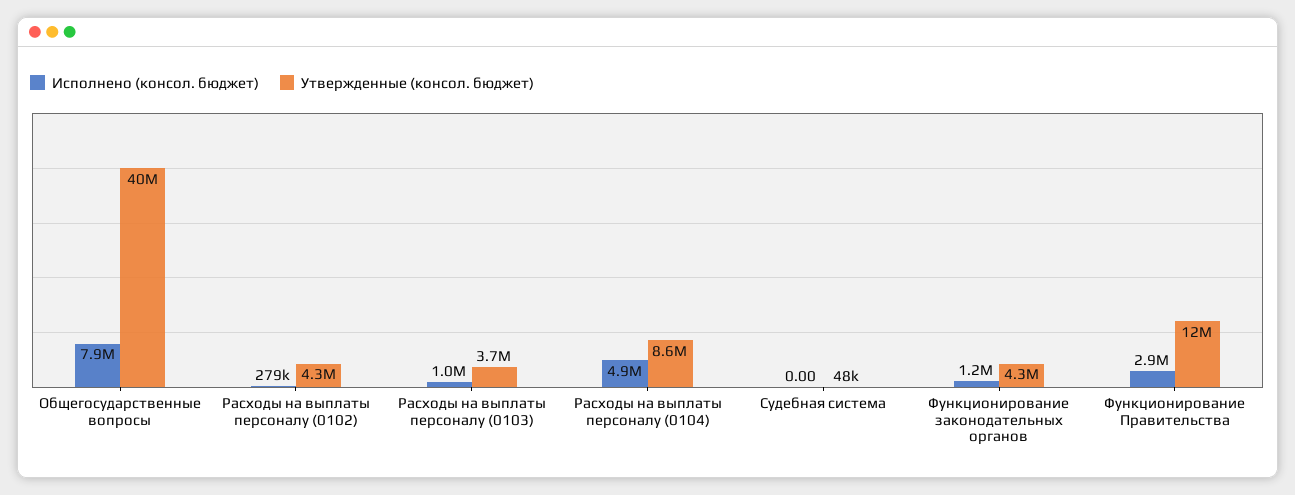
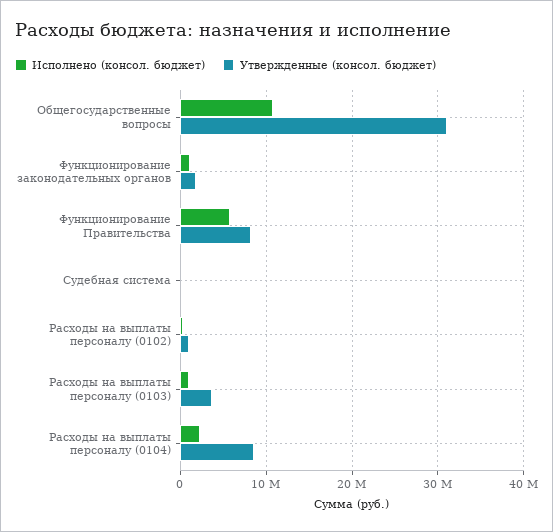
  {
    "Исполнено (консол. бюджет)": {
-     "Общегосударственные вопросы": 7900000,
+     "Общегосударственные вопросы": 11000000,
      "Расходы на выплаты персоналу (0102)": 279000,
      "Расходы на выплаты персоналу (0103)": 1000000,
-     "Расходы на выплаты персоналу (0104)": 4900000,
+     "Расходы на выплаты персоналу (0104)": 2000000,
      "Судебная система": 0,
      "Функционирование законодательных органов": 1200000,
-     "Функционирование Правительства": 2900000
+     "Функционирование Правительства": 6000000
    },
    "Утвержденные (консол. бюджет)": {
-     "Общегосударственные вопросы": 40000000,
+     "Общегосударственные вопросы": 31000000,
-     "Расходы на выплаты персоналу (0102)": 4300000,
+     "Расходы на выплаты персоналу (0102)": 1000000,
      "Расходы на выплаты персоналу (0103)": 3700000,
      "Расходы на выплаты персоналу (0104)": 8600000,
      "Судебная система": 48000,
-     "Функционирование законодательных органов": 4300000,
+     "Функционирование законодательных органов": 2000000,
-     "Функционирование Правительства": 12000000
+     "Функционирование Правительства": 8000000
    }
  }

